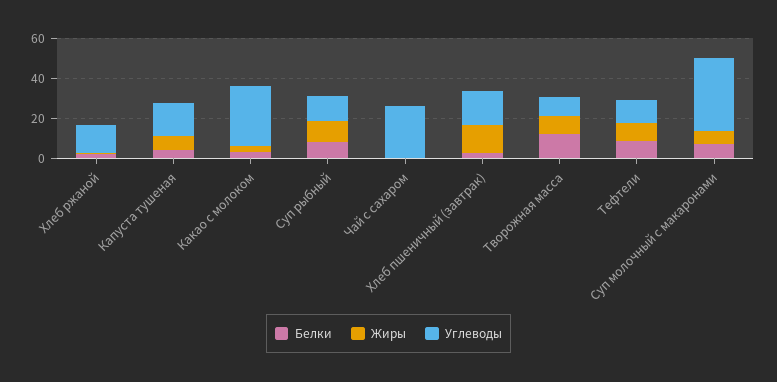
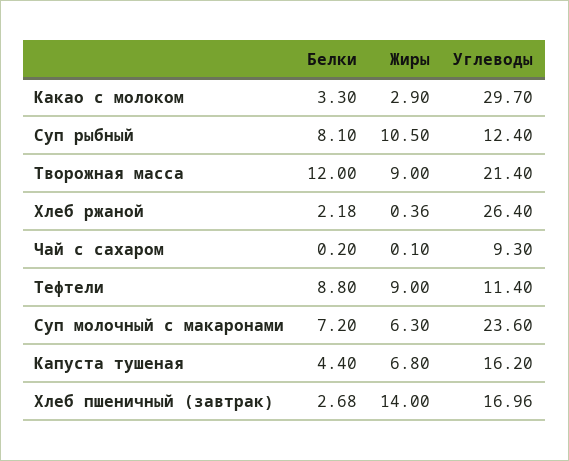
  {
    "Белки": {
      "Хлеб ржаной": 2.18,
      "Капуста тушеная": 4.4,
      "Какао с молоком": 3.3,
      "Суп рыбный": 8.1,
      "Чай с сахаром": 0.2,
      "Хлеб пшеничный (завтрак)": 2.68,
      "Творожная масса": 12,
      "Тефтели": 8.8,
      "Суп молочный с макаронами": 7.2
    },
    "Жиры": {
      "Хлеб ржаной": 0.36,
      "Капуста тушеная": 6.8,
      "Какао с молоком": 2.9,
      "Суп рыбный": 10.5,
      "Чай с сахаром": 0.1,
      "Хлеб пшеничный (завтрак)": 14,
      "Творожная масса": 9,
      "Тефтели": 9,
      "Суп молочный с макаронами": 6.3
    },
    "Углеводы": {
-     "Хлеб ржаной": 15,
+     "Хлеб ржаной": 26.4,
      "Капуста тушеная": 16.2,
      "Какао с молоком": 29.7,
      "Суп рыбный": 12.4,
-     "Чай с сахаром": 25,
+     "Чай с сахаром": 9.3,
      "Хлеб пшеничный (завтрак)": 16.96,
-     "Творожная масса": 10,
+     "Творожная масса": 21.4,
      "Тефтели": 11.4,
-     "Суп молочный с макаронами": 35
+     "Суп молочный с макаронами": 23.6
    }
  }

